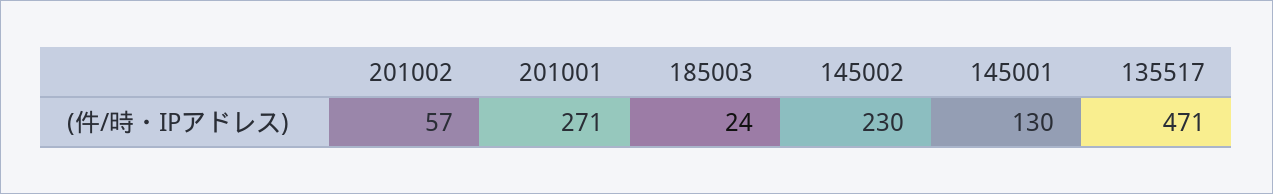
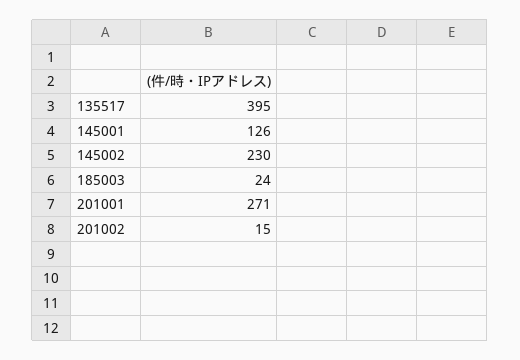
  {
-   "201002": 57,
+   "201002": 15,
    "201001": 271,
    "185003": 24,
    "145002": 230,
-   "145001": 130,
+   "145001": 126,
-   "135517": 471
+   "135517": 395
  }

